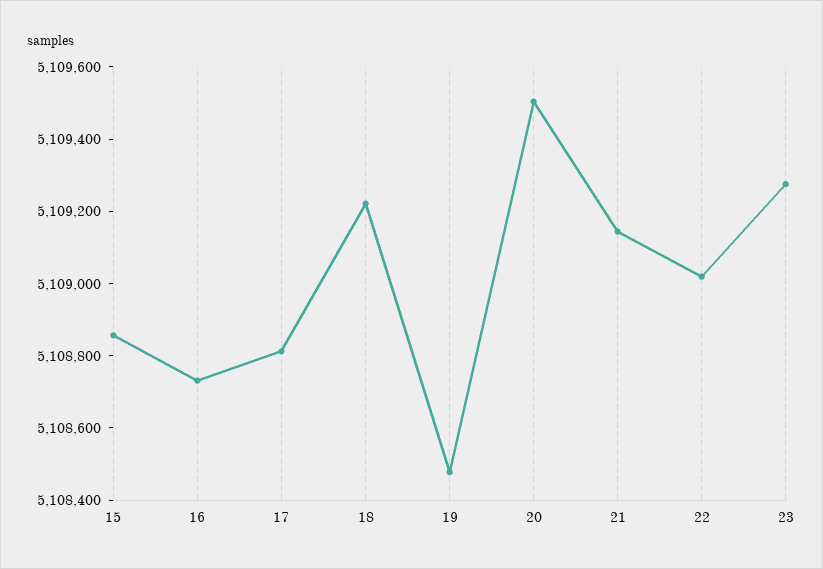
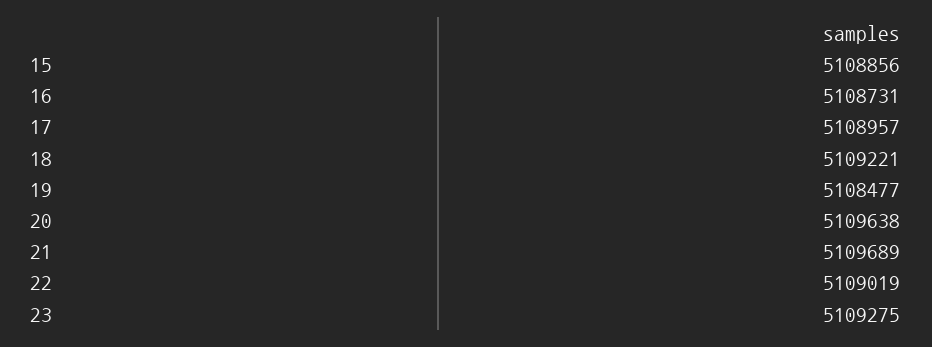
  {
    "15": 5108856,
    "16": 5108731,
-   "17": 5108800,
+   "17": 5108957,
    "18": 5109221,
    "19": 5108477,
-   "20": 5109500,
+   "20": 5109638,
-   "21": 5109150,
+   "21": 5109689,
    "22": 5109019,
    "23": 5109275
  }

